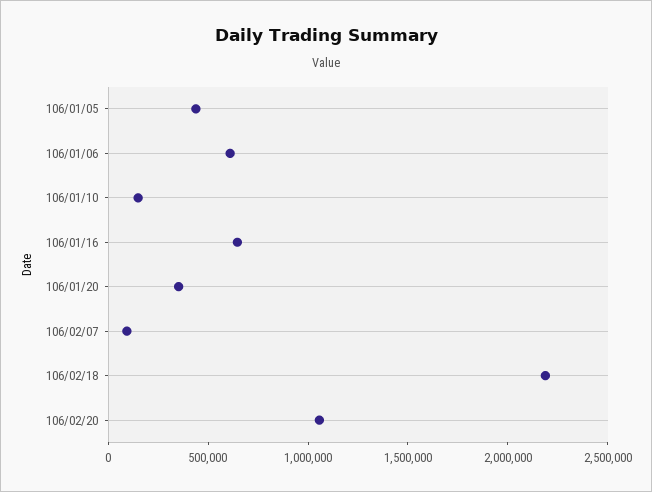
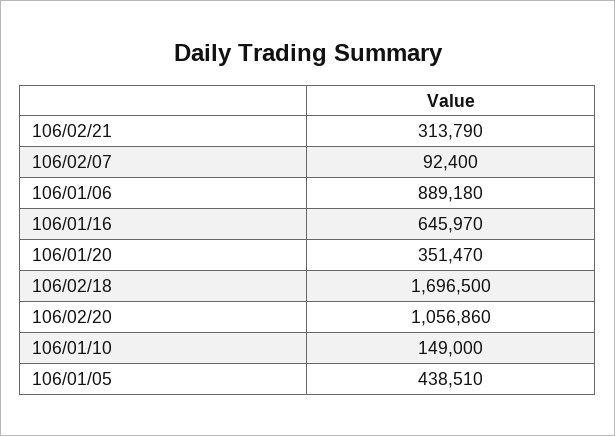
  {
    "106/01/05": 438510,
-   "106/01/06": 600000,
+   "106/01/06": 889180,
    "106/01/10": 149000,
    "106/01/16": 645970,
    "106/01/20": 351470,
    "106/02/07": 92400,
-   "106/02/18": 2200000,
+   "106/02/18": 1696500,
-   "106/02/20": 1056860
+   "106/02/20": 1056860,
+   "106/02/21": 313790
  }

